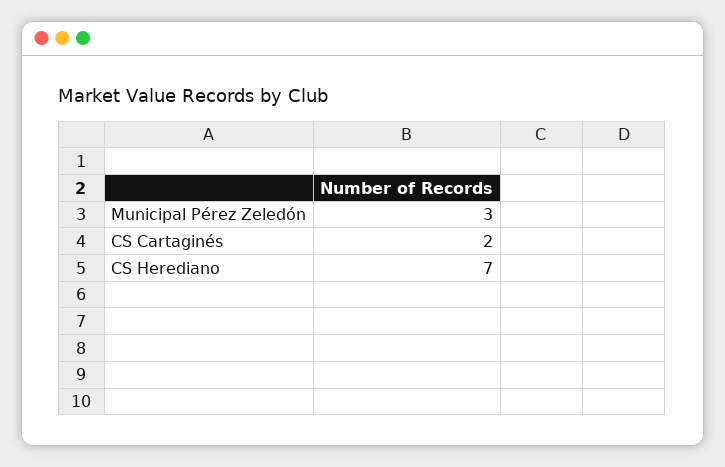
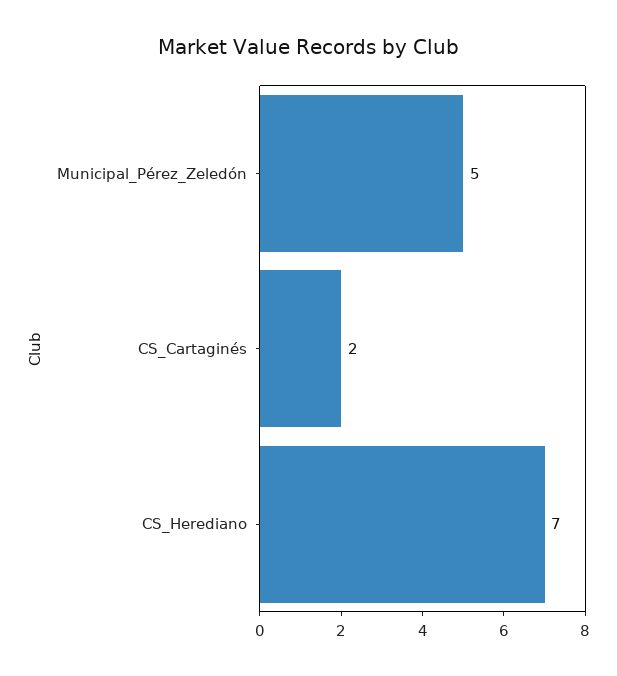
  {
-   "Municipal Pérez Zeledón": 3,
+   "Municipal Pérez Zeledón": 5,
    "CS Cartaginés": 2,
    "CS Herediano": 7
  }

